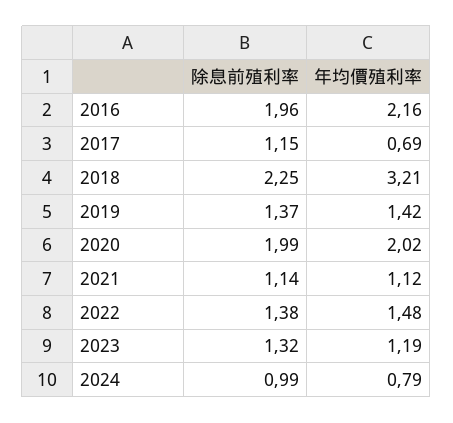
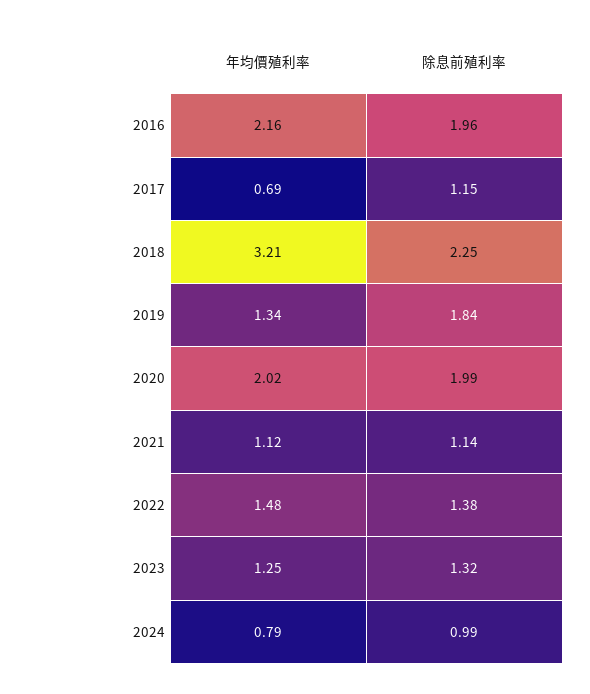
  {
    "除息前殖利率": {
      "2016": 1.96,
      "2017": 1.15,
      "2018": 2.25,
-     "2019": 1.37,
+     "2019": 1.84,
      "2020": 1.99,
      "2021": 1.14,
      "2022": 1.38,
      "2023": 1.32,
      "2024": 0.99
    },
    "年均價殖利率": {
      "2016": 2.16,
      "2017": 0.69,
      "2018": 3.21,
-     "2019": 1.42,
+     "2019": 1.34,
      "2020": 2.02,
      "2021": 1.12,
      "2022": 1.48,
-     "2023": 1.19,
+     "2023": 1.25,
      "2024": 0.79
    }
  }

